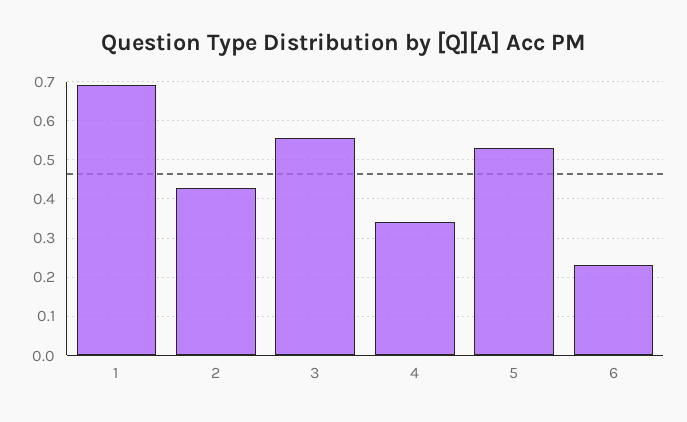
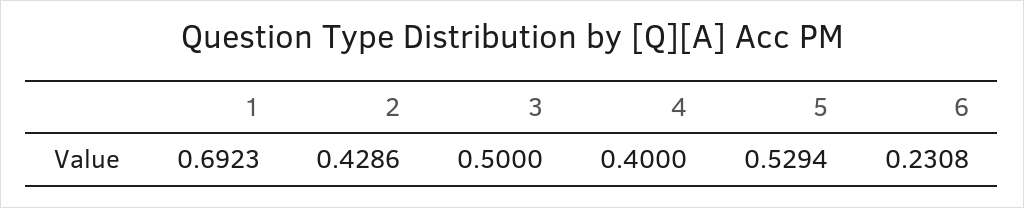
  {
    "1": 0.6923,
    "2": 0.4286,
-   "3": 0.56,
+   "3": 0.5,
-   "4": 0.34,
+   "4": 0.4,
    "5": 0.5294,
    "6": 0.2308
  }

